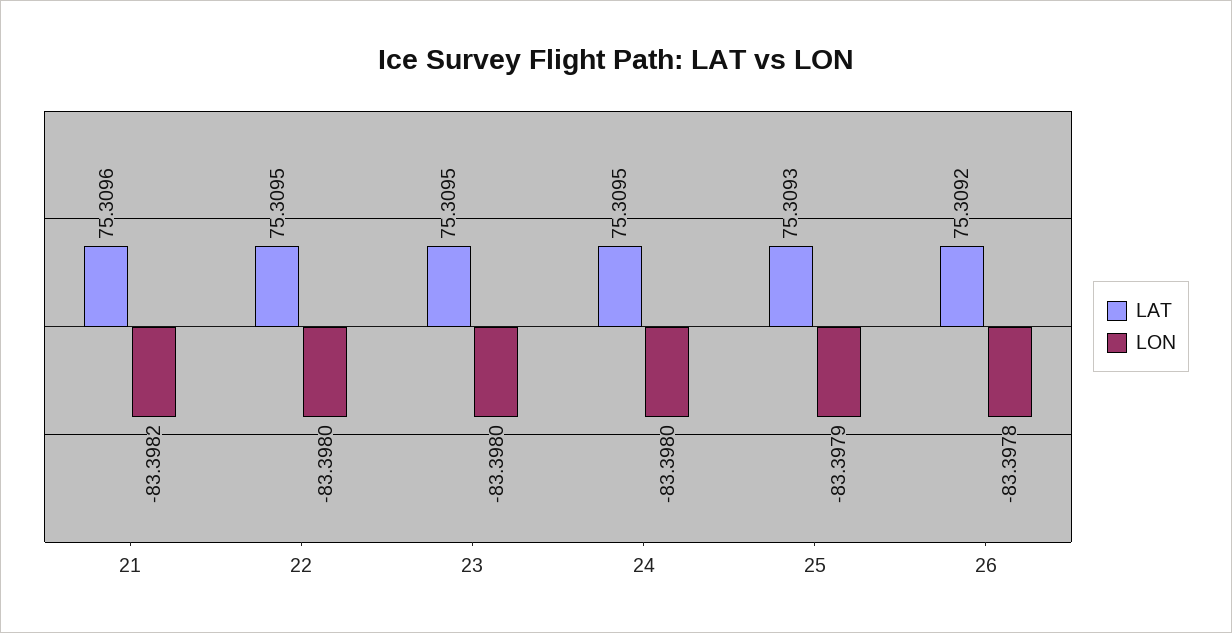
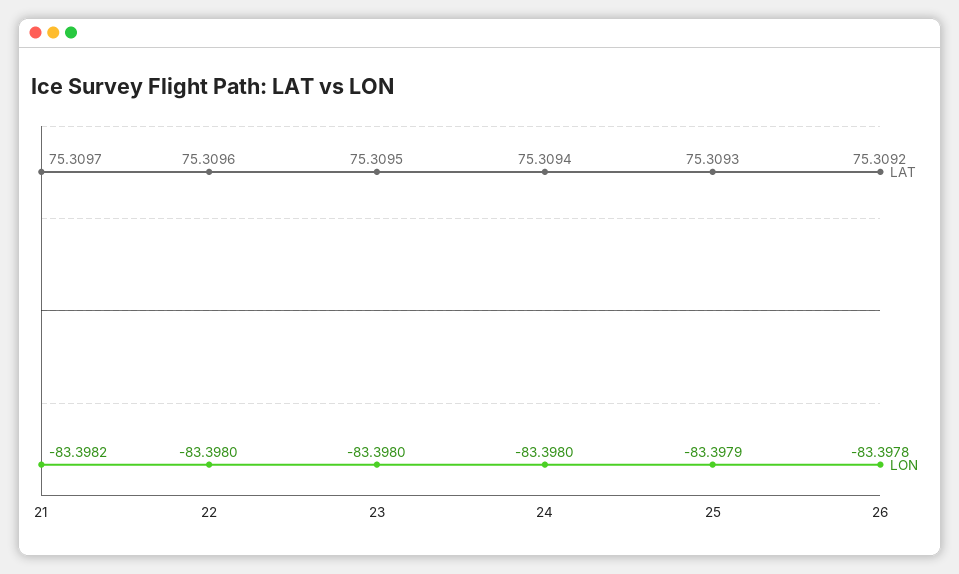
  {
    "LAT": {
-     "21": 75.3096,
+     "21": 75.3097,
-     "22": 75.3095,
+     "22": 75.3096,
      "23": 75.3095,
-     "24": 75.3095,
+     "24": 75.3094,
      "25": 75.3093,
      "26": 75.3092
    },
    "LON": {
      "21": -83.3982,
      "22": -83.398,
      "23": -83.398,
      "24": -83.398,
      "25": -83.3979,
      "26": -83.3978
    }
  }

